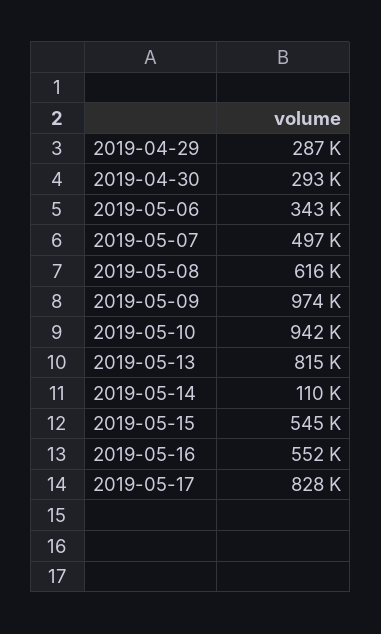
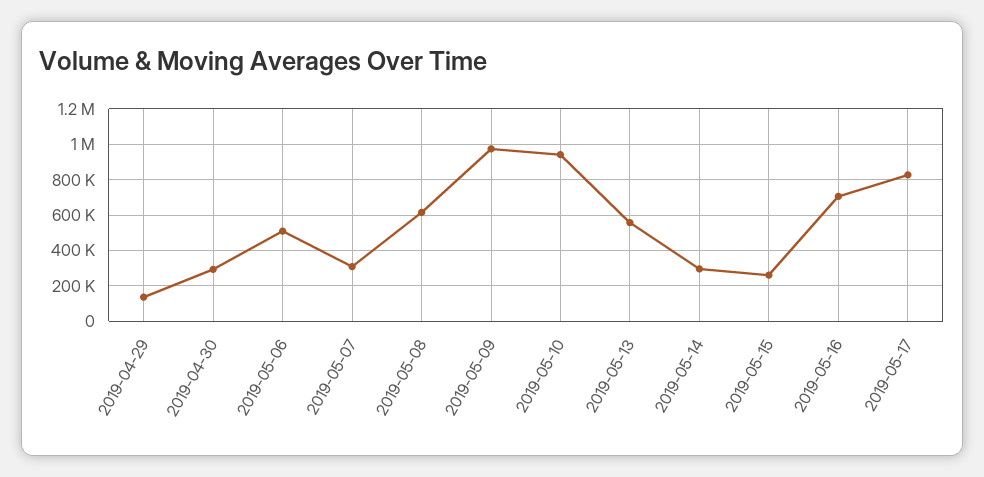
  {
-   "2019-04-29": 287000,
+   "2019-04-29": 150000,
    "2019-04-30": 293000,
-   "2019-05-06": 343000,
+   "2019-05-06": 500000,
-   "2019-05-07": 497000,
+   "2019-05-07": 300000,
    "2019-05-08": 616000,
    "2019-05-09": 974000,
    "2019-05-10": 942000,
-   "2019-05-13": 815000,
+   "2019-05-13": 550000,
-   "2019-05-14": 110000,
+   "2019-05-14": 300000,
-   "2019-05-15": 545000,
+   "2019-05-15": 250000,
-   "2019-05-16": 552000,
+   "2019-05-16": 700000,
    "2019-05-17": 828000
  }

